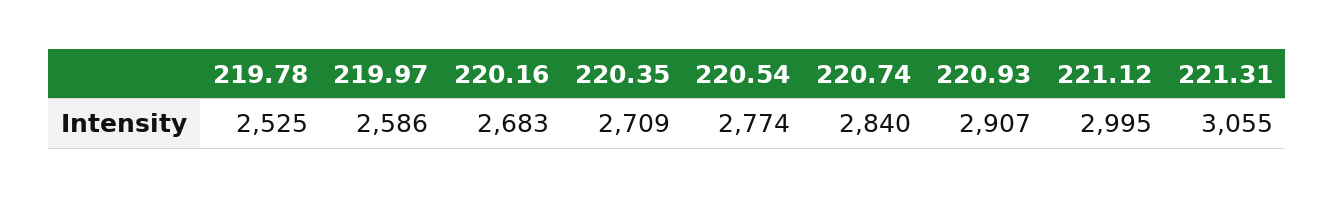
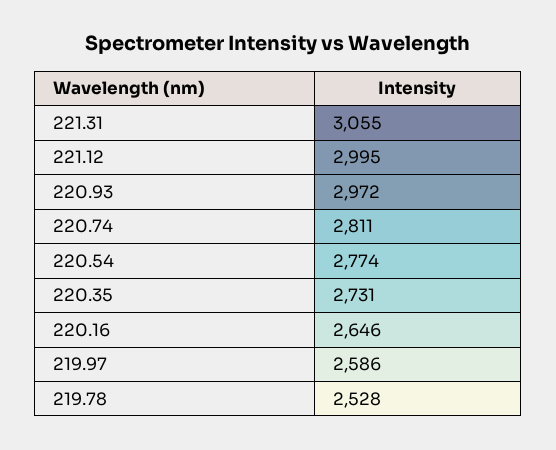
  {
-   "219.78": 2525,
+   "219.78": 2528,
    "219.97": 2586,
-   "220.16": 2683,
+   "220.16": 2646,
-   "220.35": 2709,
+   "220.35": 2731,
    "220.54": 2774,
-   "220.74": 2840,
+   "220.74": 2811,
-   "220.93": 2907,
+   "220.93": 2972,
    "221.12": 2995,
    "221.31": 3055
  }

